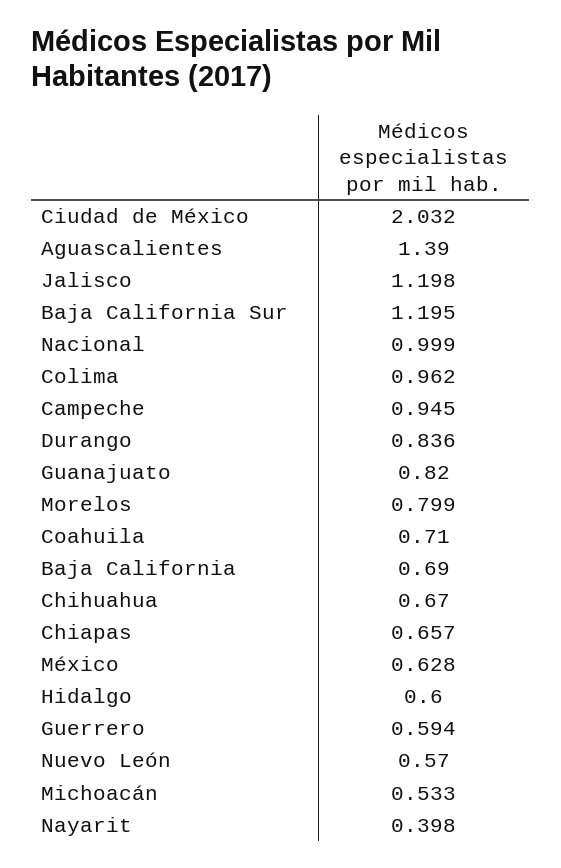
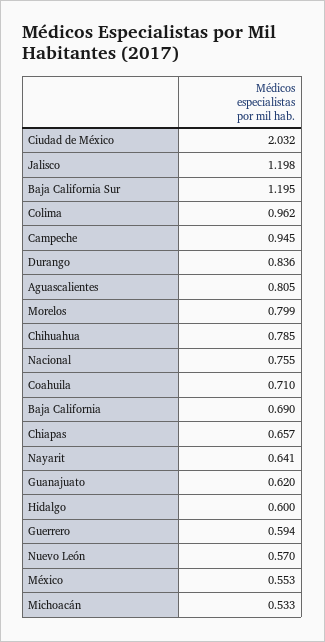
  {
    "Ciudad de México": 2.032,
-   "Aguascalientes": 1.39,
+   "Aguascalientes": 0.805,
    "Jalisco": 1.198,
    "Baja California Sur": 1.195,
-   "Nacional": 0.999,
+   "Nacional": 0.755,
    "Colima": 0.962,
    "Campeche": 0.945,
    "Durango": 0.836,
-   "Guanajuato": 0.82,
+   "Guanajuato": 0.62,
    "Morelos": 0.799,
    "Coahuila": 0.71,
    "Baja California": 0.69,
-   "Chihuahua": 0.67,
+   "Chihuahua": 0.785,
    "Chiapas": 0.657,
-   "México": 0.628,
+   "México": 0.553,
    "Hidalgo": 0.6,
    "Guerrero": 0.594,
    "Nuevo León": 0.57,
    "Michoacán": 0.533,
-   "Nayarit": 0.398
+   "Nayarit": 0.641
  }

